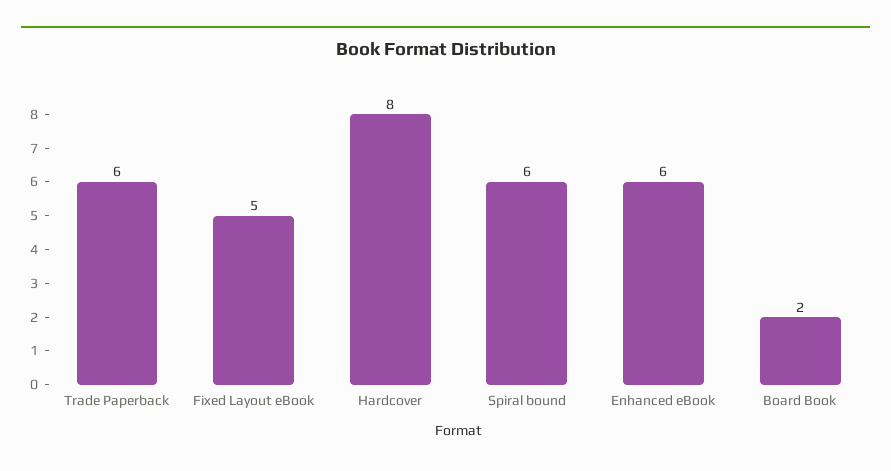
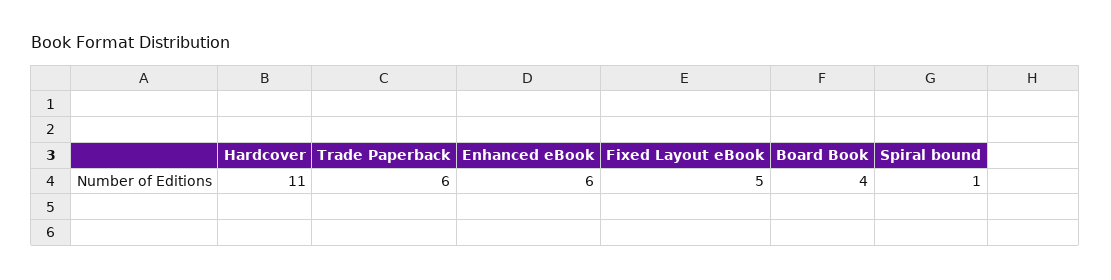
  {
    "Trade Paperback": 6,
    "Fixed Layout eBook": 5,
-   "Hardcover": 8,
+   "Hardcover": 11,
-   "Spiral bound": 6,
+   "Spiral bound": 1,
    "Enhanced eBook": 6,
-   "Board Book": 2
+   "Board Book": 4
  }

